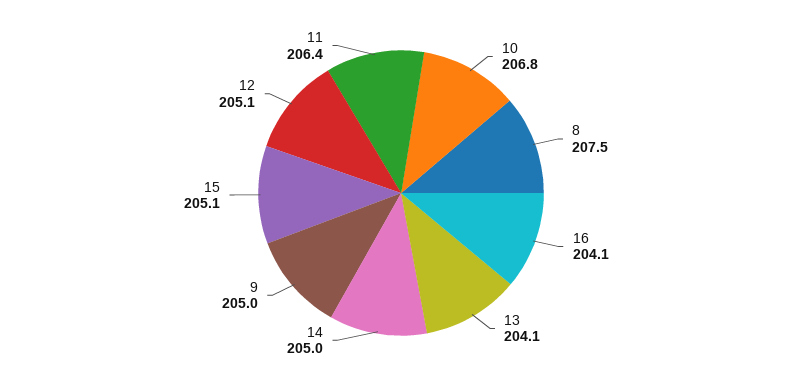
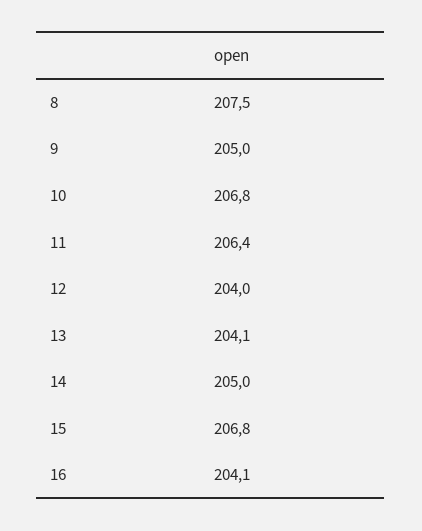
  {
    "10": 206.8,
    "8": 207.5,
    "16": 204.1,
    "13": 204.1,
    "14": 205,
    "9": 205,
-   "15": 205.1,
+   "15": 206.8,
-   "12": 205.1,
+   "12": 204,
    "11": 206.4
  }

